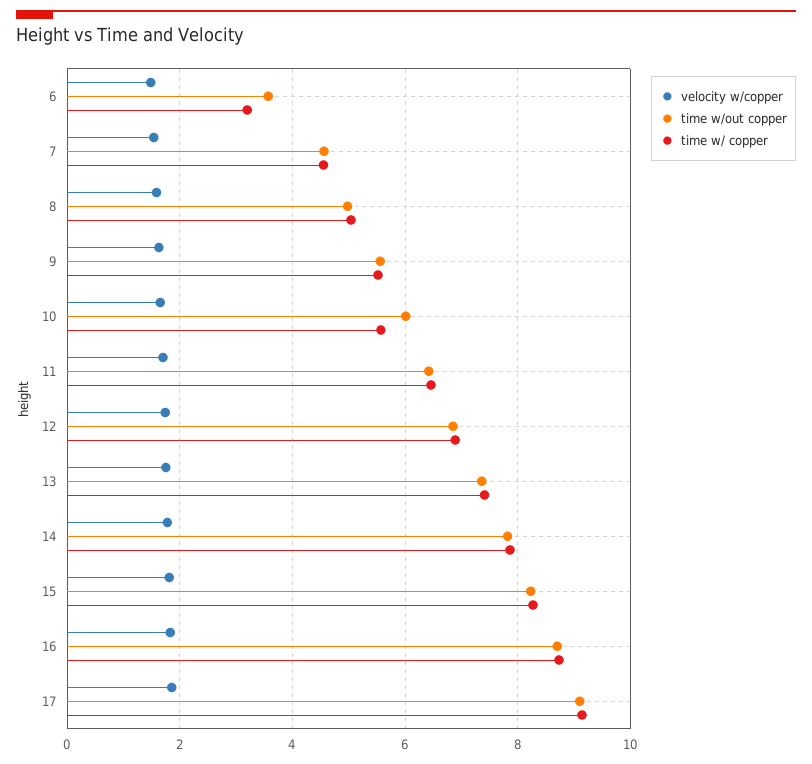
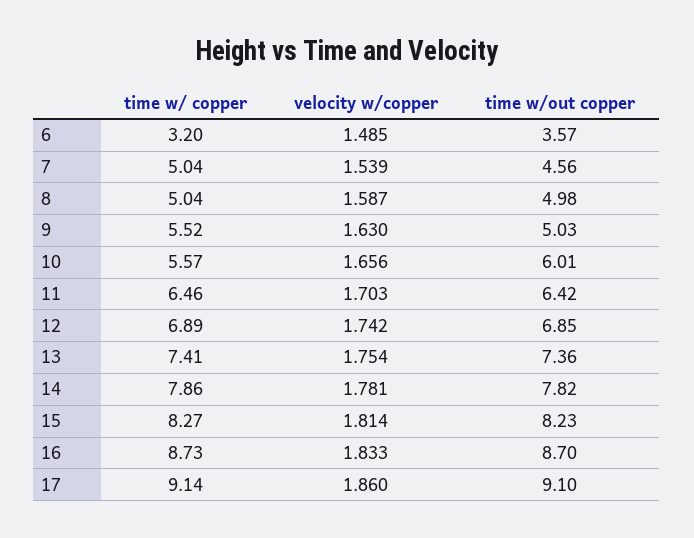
  {
    "velocity w/copper": {
      "6": 1.485,
      "7": 1.539,
      "8": 1.587,
      "9": 1.63,
      "10": 1.656,
      "11": 1.703,
      "12": 1.742,
      "13": 1.754,
      "14": 1.781,
      "15": 1.814,
      "16": 1.833,
      "17": 1.86
    },
    "time w/out copper": {
      "6": 3.57,
      "7": 4.56,
      "8": 4.98,
-     "9": 5.6,
+     "9": 5.03,
      "10": 6.01,
      "11": 6.42,
      "12": 6.85,
      "13": 7.36,
      "14": 7.82,
      "15": 8.23,
      "16": 8.7,
      "17": 9.1
    },
    "time w/ copper": {
      "6": 3.2,
-     "7": 4.6,
+     "7": 5.04,
      "8": 5.04,
      "9": 5.52,
      "10": 5.57,
      "11": 6.46,
      "12": 6.89,
      "13": 7.41,
      "14": 7.86,
      "15": 8.27,
      "16": 8.73,
      "17": 9.14
    }
  }

